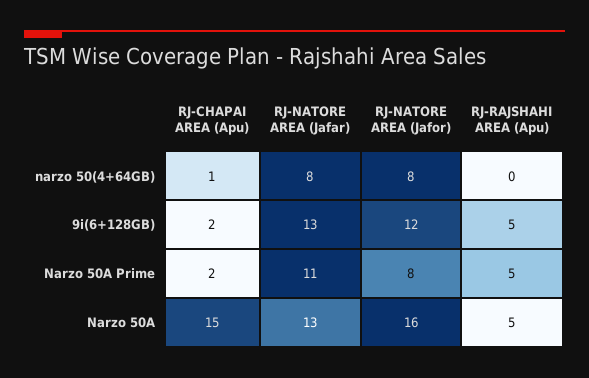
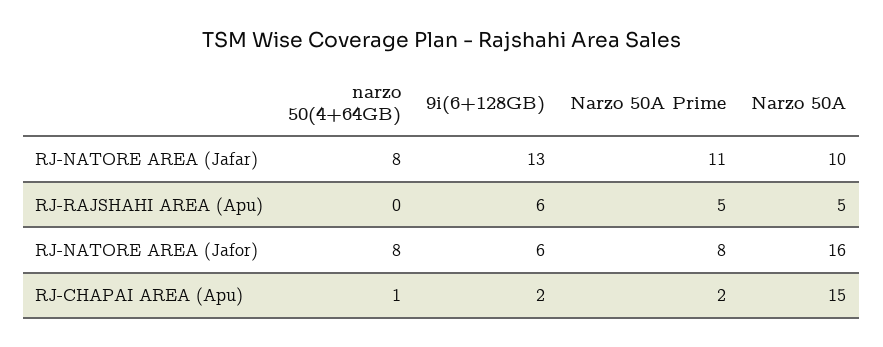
  {
    "RJ-CHAPAI AREA (Apu)": {
      "narzo 50(4+64GB)": 1,
      "9i(6+128GB)": 2,
      "Narzo 50A Prime": 2,
      "Narzo 50A": 15
    },
    "RJ-NATORE AREA (Jafar)": {
      "narzo 50(4+64GB)": 8,
      "9i(6+128GB)": 13,
      "Narzo 50A Prime": 11,
-     "Narzo 50A": 13
+     "Narzo 50A": 10
    },
    "RJ-NATORE AREA (Jafor)": {
      "narzo 50(4+64GB)": 8,
-     "9i(6+128GB)": 12,
+     "9i(6+128GB)": 6,
      "Narzo 50A Prime": 8,
      "Narzo 50A": 16
    },
    "RJ-RAJSHAHI AREA (Apu)": {
      "narzo 50(4+64GB)": 0,
-     "9i(6+128GB)": 5,
+     "9i(6+128GB)": 6,
      "Narzo 50A Prime": 5,
      "Narzo 50A": 5
    }
  }

